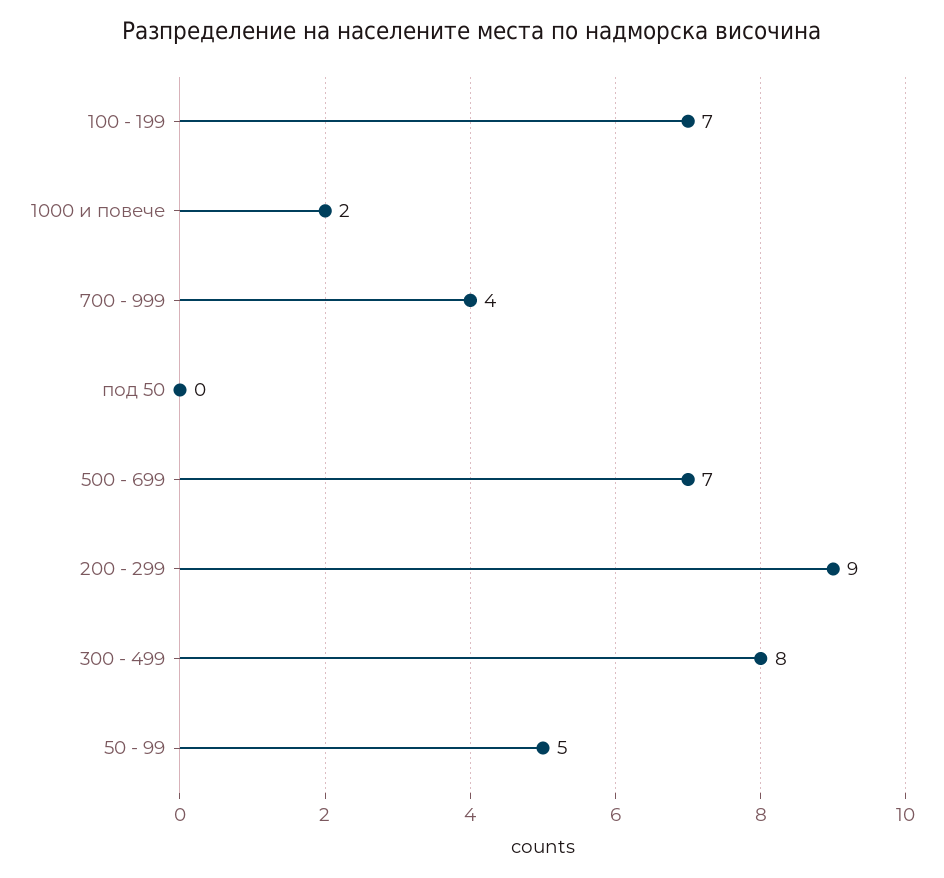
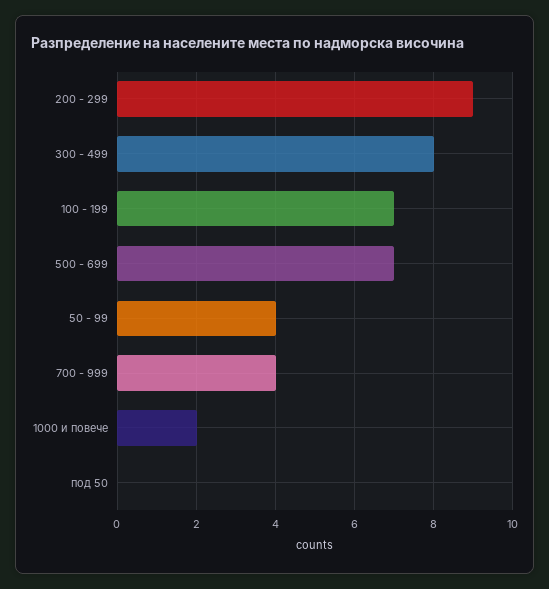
  {
    "100 - 199": 7,
    "1000 и повече": 2,
    "700 - 999": 4,
    "под 50": 0,
    "500 - 699": 7,
    "200 - 299": 9,
    "300 - 499": 8,
-   "50 - 99": 5
+   "50 - 99": 4
  }

